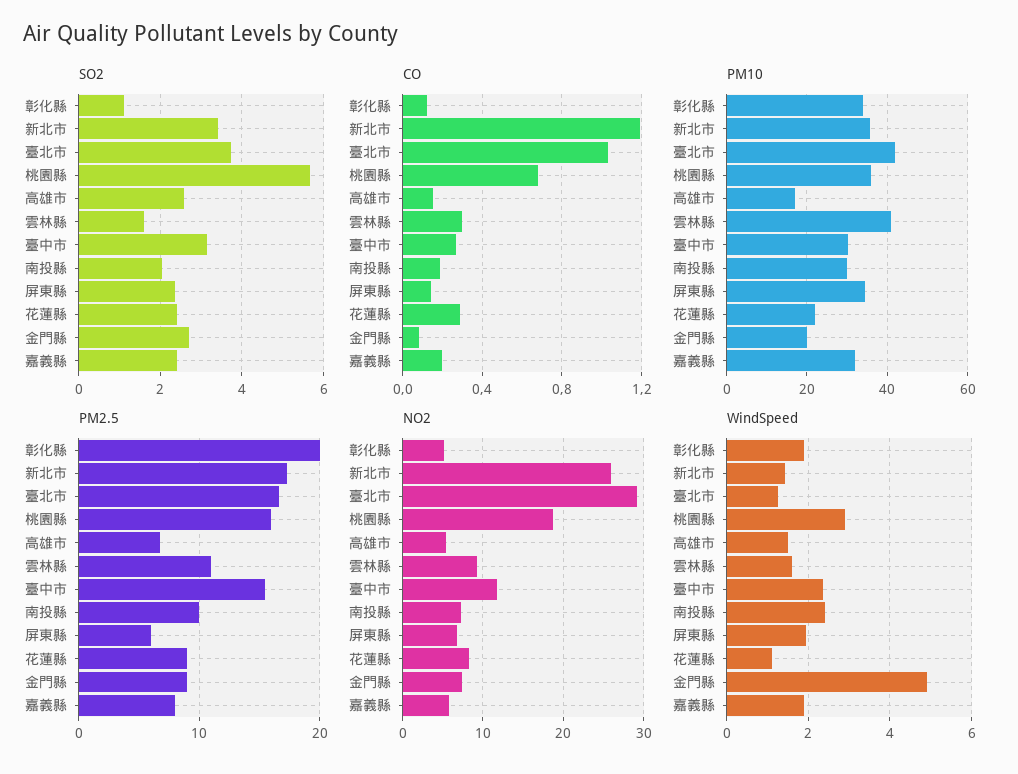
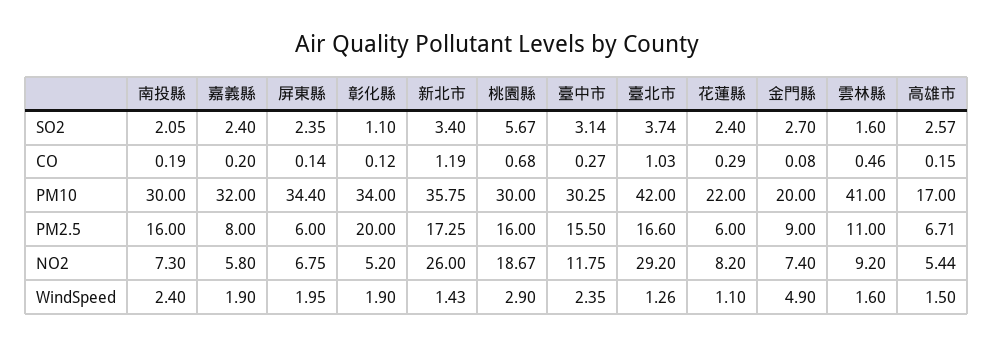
  {
    "SO2": {
      "彰化縣": 1.1,
      "新北市": 3.4,
      "臺北市": 3.74,
      "桃園縣": 5.67,
      "高雄市": 2.57,
      "雲林縣": 1.6,
      "臺中市": 3.14,
      "南投縣": 2.05,
      "屏東縣": 2.35,
      "花蓮縣": 2.4,
      "金門縣": 2.7,
      "嘉義縣": 2.4
    },
    "CO": {
      "彰化縣": 0.12,
      "新北市": 1.19,
      "臺北市": 1.03,
      "桃園縣": 0.68,
      "高雄市": 0.15,
-     "雲林縣": 0.3,
+     "雲林縣": 0.46,
      "臺中市": 0.27,
      "南投縣": 0.19,
      "屏東縣": 0.14,
      "花蓮縣": 0.29,
      "金門縣": 0.08,
      "嘉義縣": 0.2
    },
    "PM10": {
      "彰化縣": 34,
      "新北市": 35.75,
      "臺北市": 42,
-     "桃園縣": 36,
+     "桃園縣": 30,
      "高雄市": 17,
      "雲林縣": 41,
      "臺中市": 30.25,
      "南投縣": 30,
      "屏東縣": 34.4,
      "花蓮縣": 22,
      "金門縣": 20,
      "嘉義縣": 32
    },
    "PM2.5": {
      "彰化縣": 20,
      "新北市": 17.25,
      "臺北市": 16.6,
      "桃園縣": 16,
      "高雄市": 6.71,
      "雲林縣": 11,
      "臺中市": 15.5,
-     "南投縣": 10,
+     "南投縣": 16,
      "屏東縣": 6,
-     "花蓮縣": 9,
+     "花蓮縣": 6,
      "金門縣": 9,
      "嘉義縣": 8
    },
    "NO2": {
      "彰化縣": 5.2,
      "新北市": 26,
      "臺北市": 29.2,
      "桃園縣": 18.67,
      "高雄市": 5.44,
      "雲林縣": 9.2,
      "臺中市": 11.75,
      "南投縣": 7.3,
      "屏東縣": 6.75,
      "花蓮縣": 8.2,
      "金門縣": 7.4,
      "嘉義縣": 5.8
    },
    "WindSpeed": {
      "彰化縣": 1.9,
      "新北市": 1.43,
      "臺北市": 1.26,
      "桃園縣": 2.9,
      "高雄市": 1.5,
      "雲林縣": 1.6,
      "臺中市": 2.35,
      "南投縣": 2.4,
      "屏東縣": 1.95,
      "花蓮縣": 1.1,
      "金門縣": 4.9,
      "嘉義縣": 1.9
    }
  }

